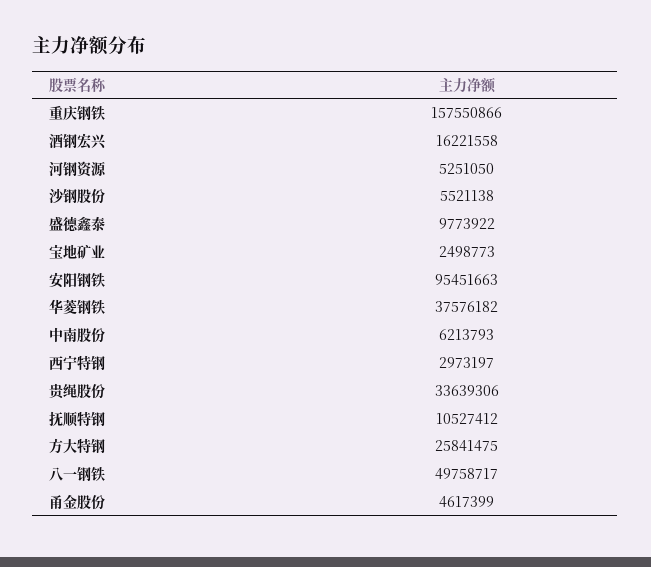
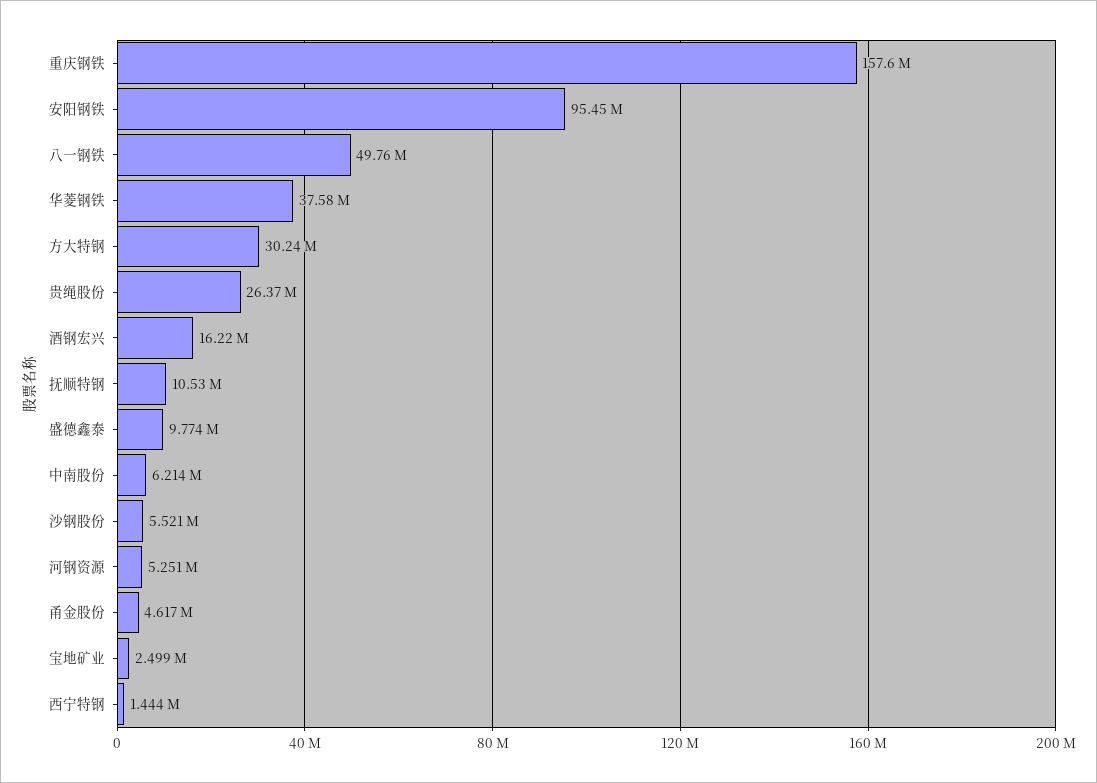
  {
    "重庆钢铁": 157550866,
    "酒钢宏兴": 16221558,
    "河钢资源": 5251050,
    "沙钢股份": 5521138,
    "盛德鑫泰": 9773922,
    "宝地矿业": 2498773,
    "安阳钢铁": 95451663,
    "华菱钢铁": 37576182,
    "中南股份": 6213793,
-   "西宁特钢": 2973197,
+   "西宁特钢": 1444000,
-   "贵绳股份": 33639306,
+   "贵绳股份": 26370000,
    "抚顺特钢": 10527412,
-   "方大特钢": 25841475,
+   "方大特钢": 30240000,
    "八一钢铁": 49758717,
    "甬金股份": 4617399
  }

